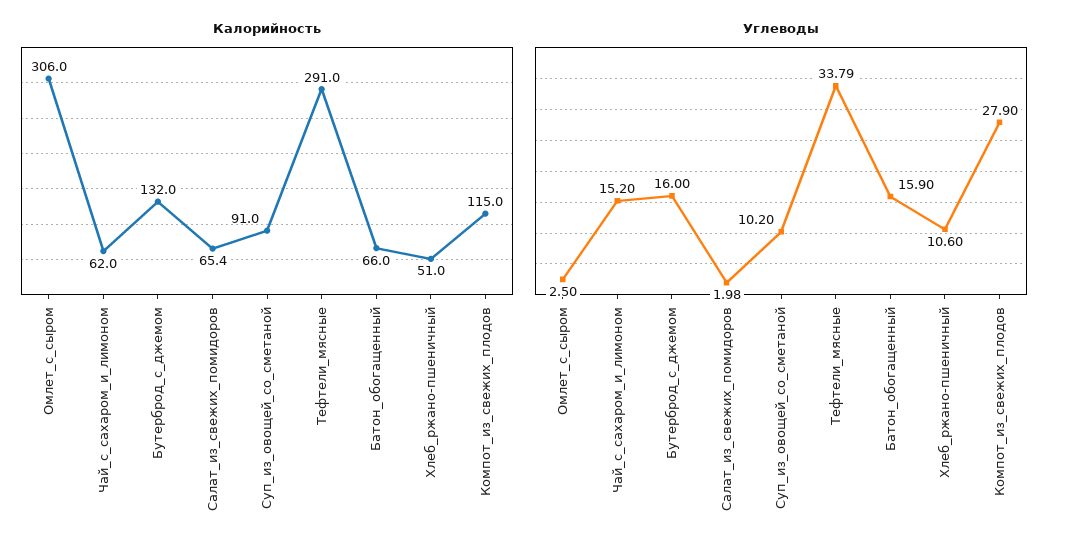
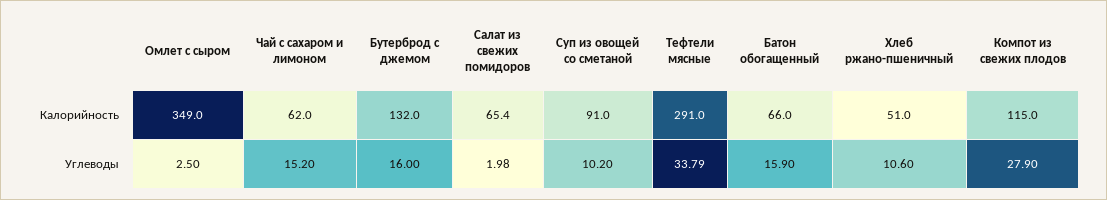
  {
    "Калорийность": {
-     "Омлет_с_сыром": 306,
+     "Омлет_с_сыром": 349,
      "Чай_с_сахаром_и_лимоном": 62,
      "Бутерброд_с_джемом": 132,
      "Салат_из_свежих_помидоров": 65.4,
      "Суп_из_овощей_со_сметаной": 91,
      "Тефтели_мясные": 291,
      "Батон_обогащенный": 66,
      "Хлеб_ржано-пшеничный": 51,
      "Компот_из_свежих_плодов": 115
    },
    "Углеводы": {
      "Омлет_с_сыром": 2.5,
      "Чай_с_сахаром_и_лимоном": 15.2,
      "Бутерброд_с_джемом": 16,
      "Салат_из_свежих_помидоров": 1.98,
      "Суп_из_овощей_со_сметаной": 10.2,
      "Тефтели_мясные": 33.79,
      "Батон_обогащенный": 15.9,
      "Хлеб_ржано-пшеничный": 10.6,
      "Компот_из_свежих_плодов": 27.9
    }
  }

